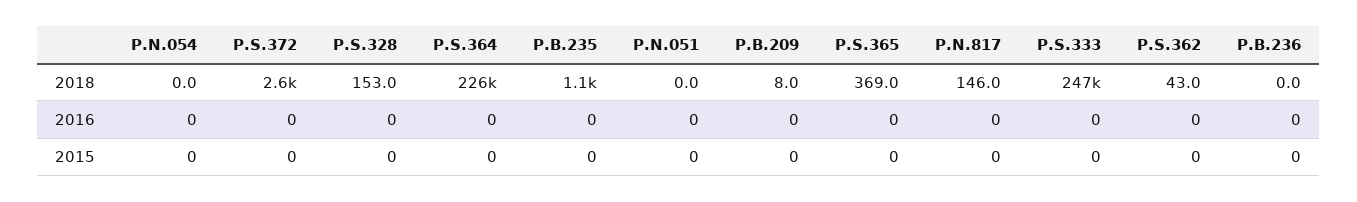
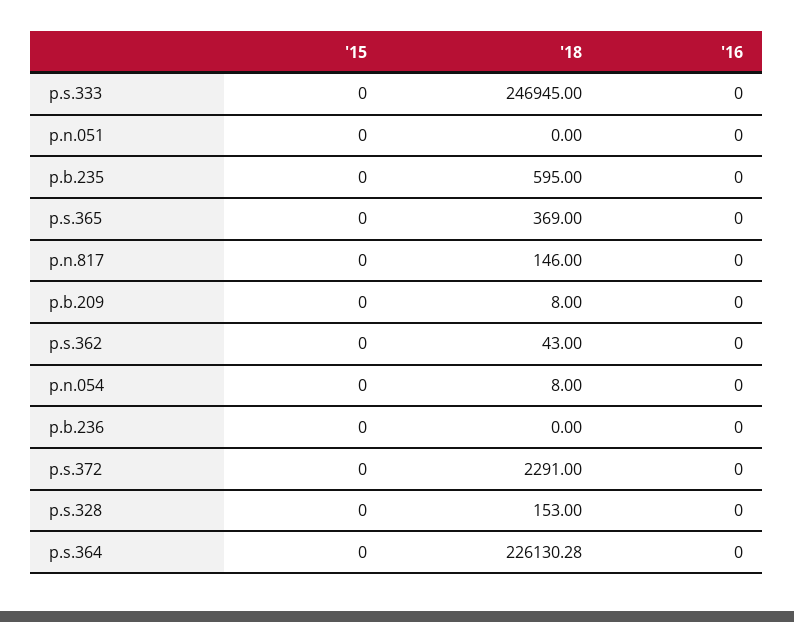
  {
    "P.N.054": {
-     "2018": 0,
+     "2018": 8,
      "2016": 0,
      "2015": 0
    },
    "P.S.372": {
-     "2018": 2600,
+     "2018": 2291,
      "2016": 0,
      "2015": 0
    },
    "P.S.328": {
      "2018": 153,
      "2016": 0,
      "2015": 0
    },
    "P.S.364": {
      "2018": 226130.28,
      "2016": 0,
      "2015": 0
    },
    "P.B.235": {
-     "2018": 1100,
+     "2018": 595,
      "2016": 0,
      "2015": 0
    },
    "P.N.051": {
      "2018": 0,
      "2016": 0,
      "2015": 0
    },
    "P.B.209": {
      "2018": 8,
      "2016": 0,
      "2015": 0
    },
    "P.S.365": {
      "2018": 369,
      "2016": 0,
      "2015": 0
    },
    "P.N.817": {
      "2018": 146,
      "2016": 0,
      "2015": 0
    },
    "P.S.333": {
      "2018": 246945,
      "2016": 0,
      "2015": 0
    },
    "P.S.362": {
      "2018": 43,
      "2016": 0,
      "2015": 0
    },
    "P.B.236": {
      "2018": 0,
      "2016": 0,
      "2015": 0
    }
  }

